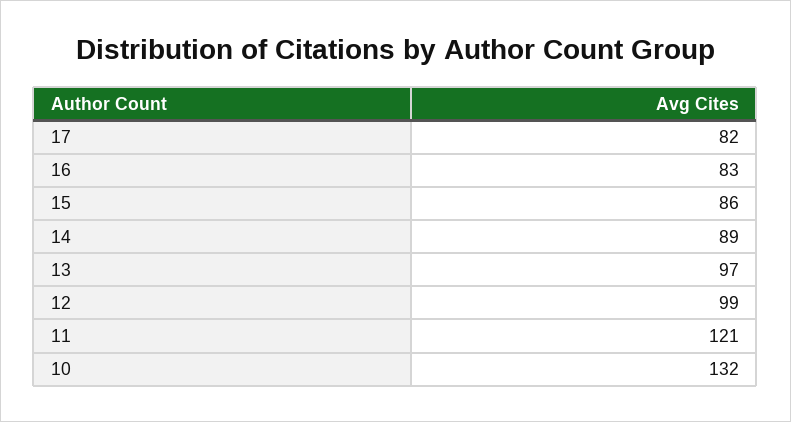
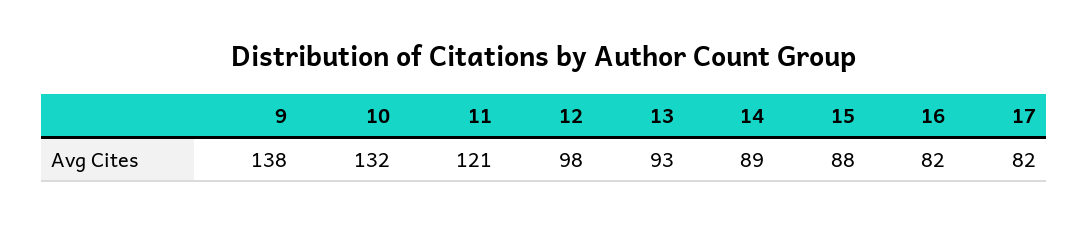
  {
    "17": 82,
-   "16": 83,
+   "16": 82,
-   "15": 86,
+   "15": 88,
    "14": 89,
-   "13": 97,
+   "13": 93,
-   "12": 99,
+   "12": 98,
    "11": 121,
-   "10": 132
+   "10": 132,
+   "9": 138
  }

